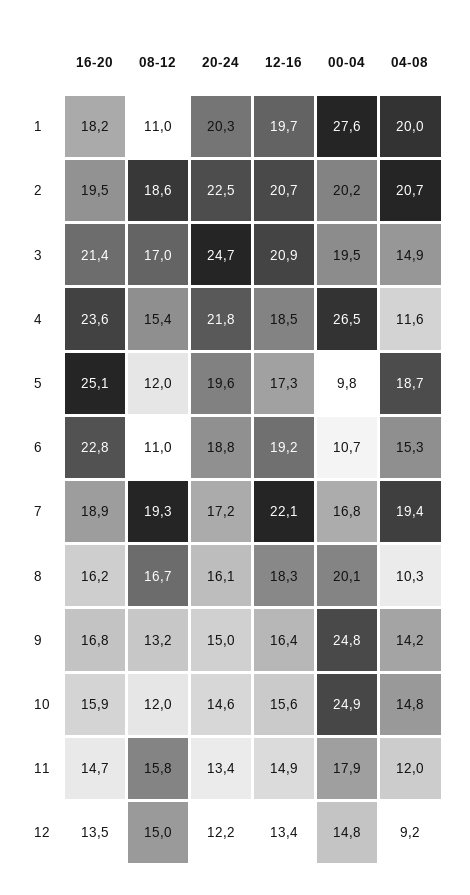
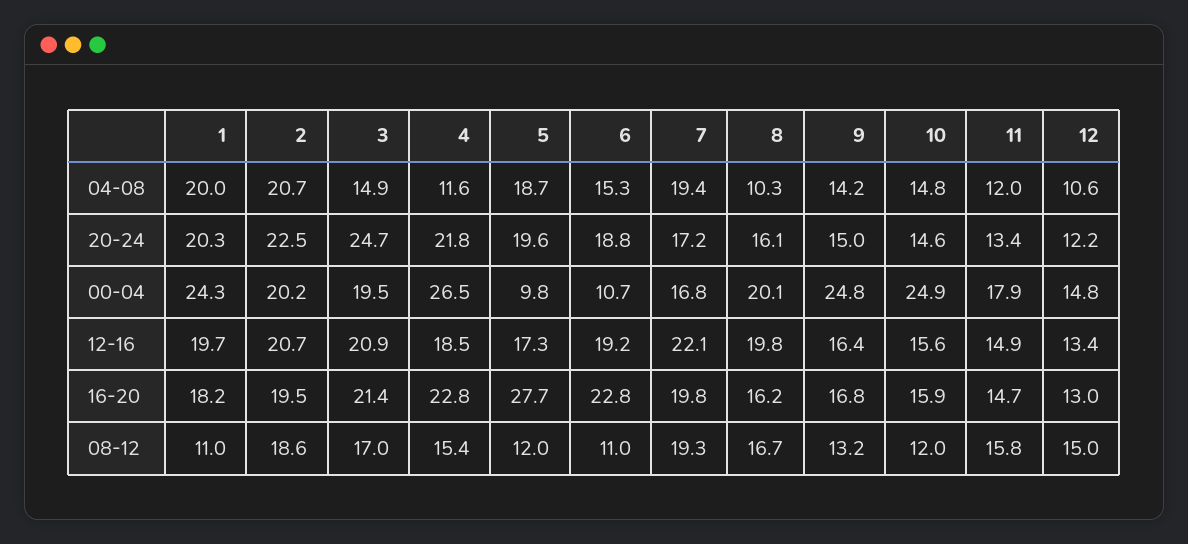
  {
    "16-20": {
      "1": 18.2,
      "2": 19.5,
      "3": 21.4,
-     "4": 23.6,
+     "4": 22.8,
-     "5": 25.1,
+     "5": 27.7,
      "6": 22.8,
-     "7": 18.9,
+     "7": 19.8,
      "8": 16.2,
      "9": 16.8,
      "10": 15.9,
      "11": 14.7,
-     "12": 13.5
+     "12": 13
    },
    "08-12": {
      "1": 11,
      "2": 18.6,
      "3": 17,
      "4": 15.4,
      "5": 12,
      "6": 11,
      "7": 19.3,
      "8": 16.7,
      "9": 13.2,
      "10": 12,
      "11": 15.8,
      "12": 15
    },
    "20-24": {
      "1": 20.3,
      "2": 22.5,
      "3": 24.7,
      "4": 21.8,
      "5": 19.6,
      "6": 18.8,
      "7": 17.2,
      "8": 16.1,
      "9": 15,
      "10": 14.6,
      "11": 13.4,
      "12": 12.2
    },
    "12-16": {
      "1": 19.7,
      "2": 20.7,
      "3": 20.9,
      "4": 18.5,
      "5": 17.3,
      "6": 19.2,
      "7": 22.1,
-     "8": 18.3,
+     "8": 19.8,
      "9": 16.4,
      "10": 15.6,
      "11": 14.9,
      "12": 13.4
    },
    "00-04": {
-     "1": 27.6,
+     "1": 24.3,
      "2": 20.2,
      "3": 19.5,
      "4": 26.5,
      "5": 9.8,
      "6": 10.7,
      "7": 16.8,
      "8": 20.1,
      "9": 24.8,
      "10": 24.9,
      "11": 17.9,
      "12": 14.8
    },
    "04-08": {
      "1": 20,
      "2": 20.7,
      "3": 14.9,
      "4": 11.6,
      "5": 18.7,
      "6": 15.3,
      "7": 19.4,
      "8": 10.3,
      "9": 14.2,
      "10": 14.8,
      "11": 12,
-     "12": 9.2
+     "12": 10.6
    }
  }

